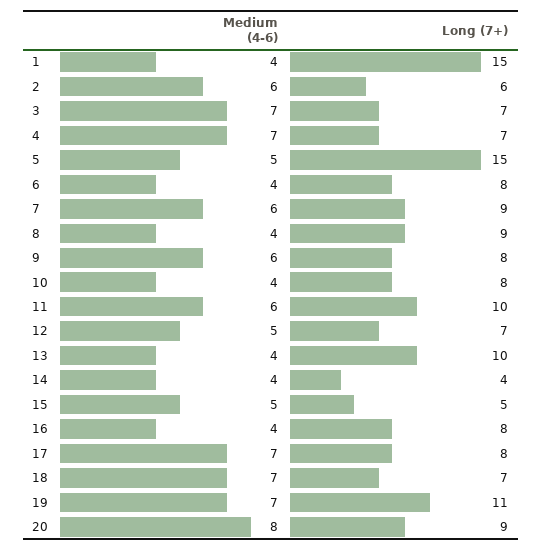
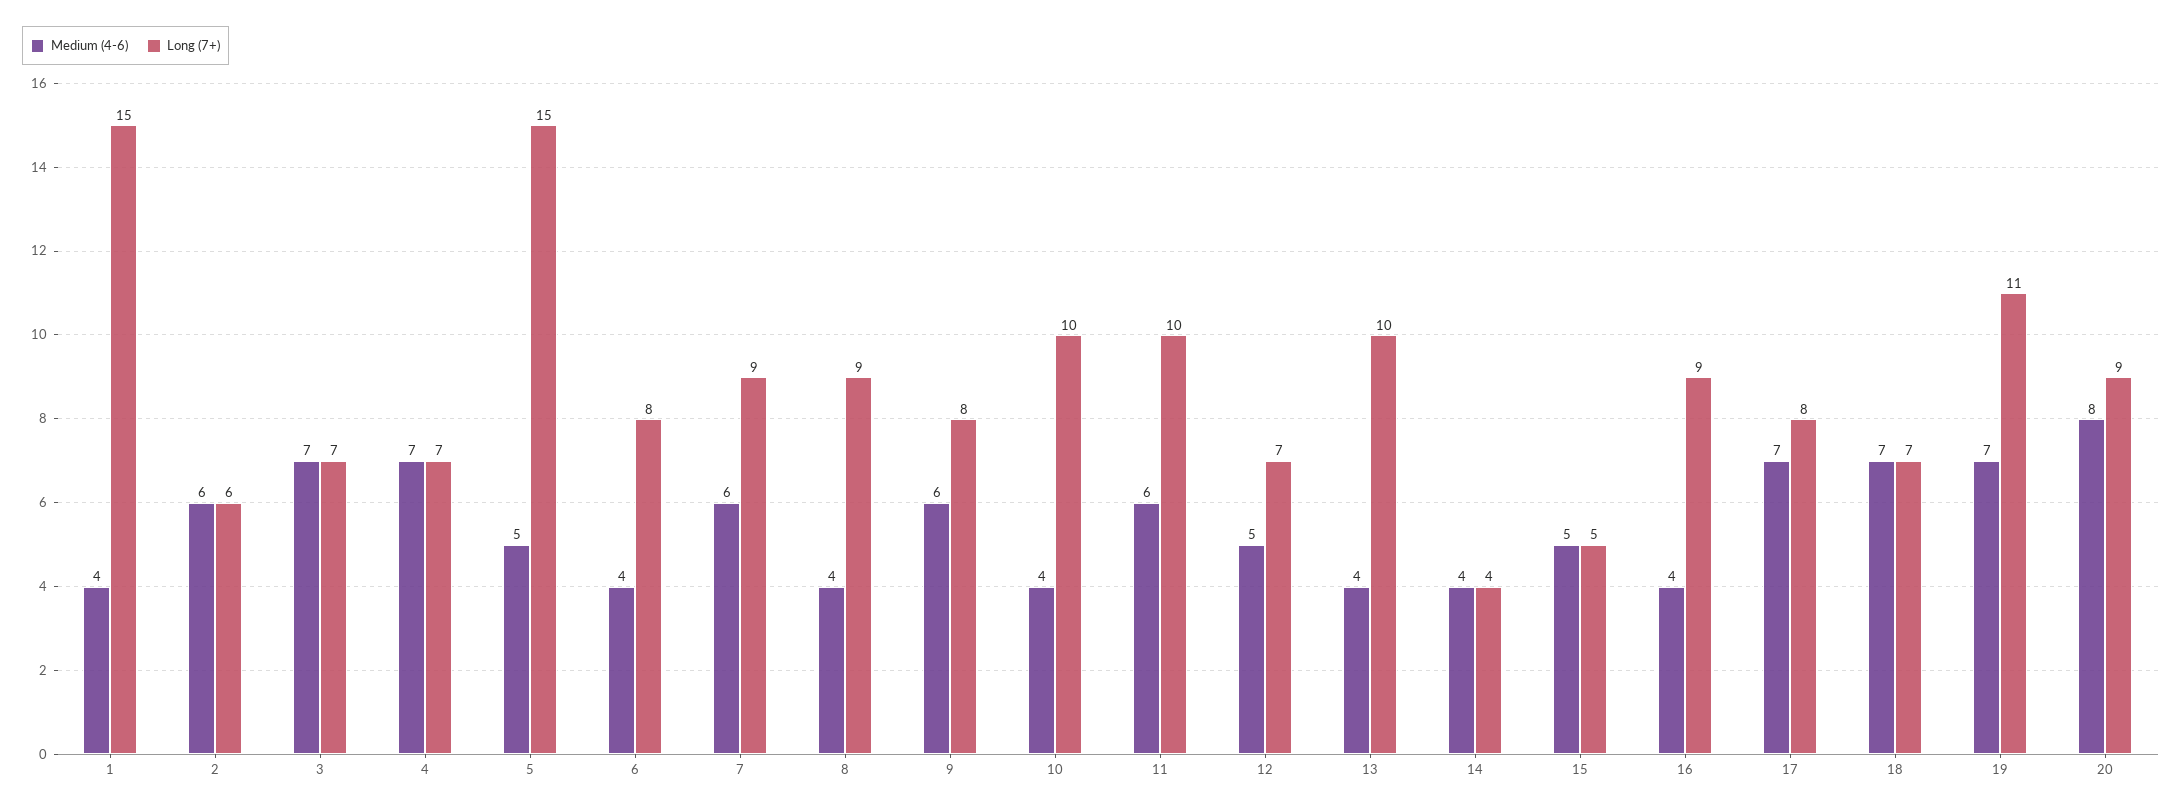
  {
    "Medium (4-6)": {
      "1": 4,
      "2": 6,
      "3": 7,
      "4": 7,
      "5": 5,
      "6": 4,
      "7": 6,
      "8": 4,
      "9": 6,
      "10": 4,
      "11": 6,
      "12": 5,
      "13": 4,
      "14": 4,
      "15": 5,
      "16": 4,
      "17": 7,
      "18": 7,
      "19": 7,
      "20": 8
    },
    "Long (7+)": {
      "1": 15,
      "2": 6,
      "3": 7,
      "4": 7,
      "5": 15,
      "6": 8,
      "7": 9,
      "8": 9,
      "9": 8,
-     "10": 8,
+     "10": 10,
      "11": 10,
      "12": 7,
      "13": 10,
      "14": 4,
      "15": 5,
-     "16": 8,
+     "16": 9,
      "17": 8,
      "18": 7,
      "19": 11,
      "20": 9
    }
  }

